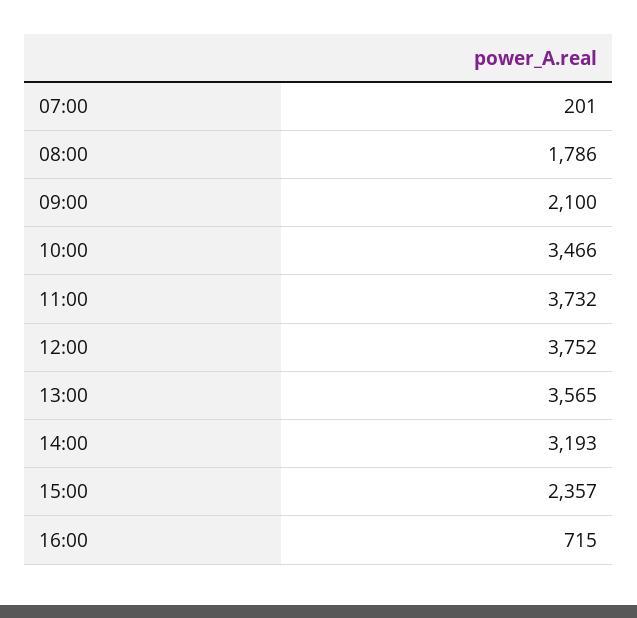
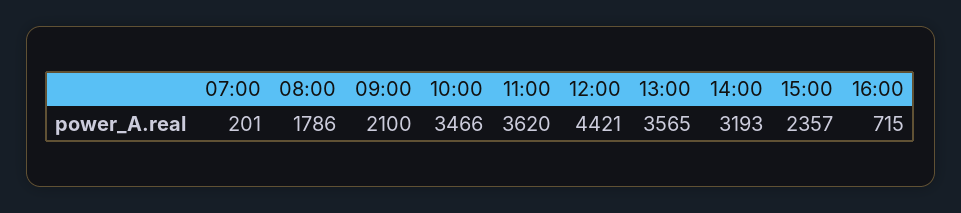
  {
    "07:00": 201,
    "08:00": 1786,
    "09:00": 2100,
    "10:00": 3466,
-   "11:00": 3732,
+   "11:00": 3620,
-   "12:00": 3752,
+   "12:00": 4421,
    "13:00": 3565,
    "14:00": 3193,
    "15:00": 2357,
    "16:00": 715
  }

